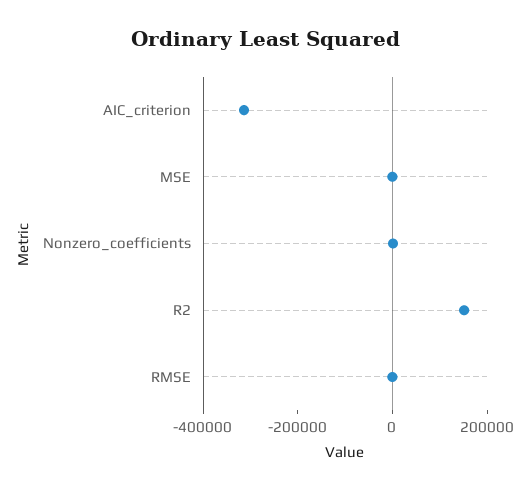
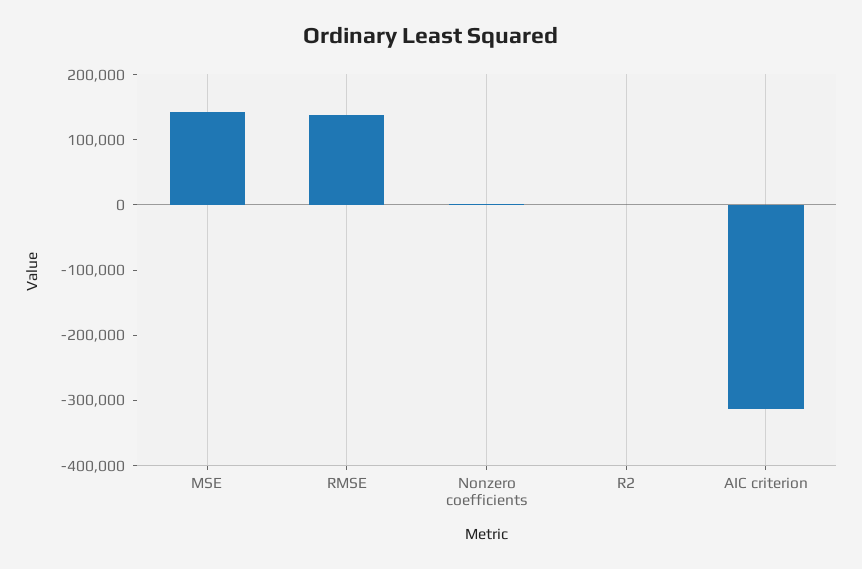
  {
    "AIC_criterion": -320000,
-   "MSE": 0,
+   "MSE": 140000,
    "Nonzero_coefficients": 0,
-   "R2": 150000,
+   "R2": 0,
-   "RMSE": 0
+   "RMSE": 140000
  }

